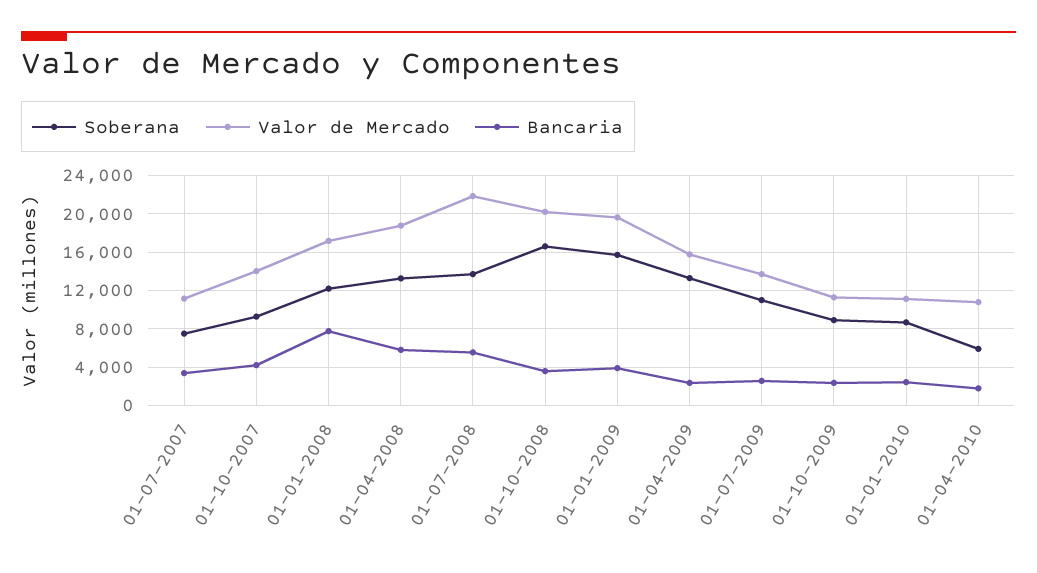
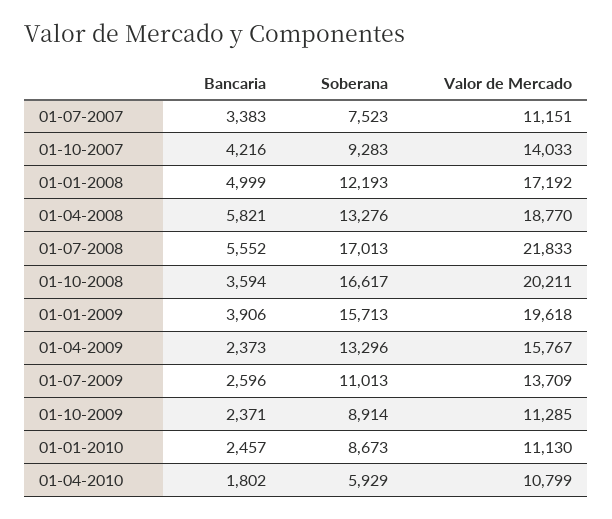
  {
    "Soberana": {
      "01-07-2007": 7523,
      "01-10-2007": 9283,
      "01-01-2008": 12193,
      "01-04-2008": 13276,
-     "01-07-2008": 14000,
+     "01-07-2008": 17013,
      "01-10-2008": 16617,
      "01-01-2009": 15713,
      "01-04-2009": 13296,
      "01-07-2009": 11013,
      "01-10-2009": 8914,
      "01-01-2010": 8673,
      "01-04-2010": 5929
    },
    "Valor de Mercado": {
      "01-07-2007": 11151,
      "01-10-2007": 14033,
      "01-01-2008": 17192,
      "01-04-2008": 18770,
      "01-07-2008": 21833,
      "01-10-2008": 20211,
      "01-01-2009": 19618,
      "01-04-2009": 15767,
      "01-07-2009": 13709,
      "01-10-2009": 11285,
      "01-01-2010": 11130,
      "01-04-2010": 10799
    },
    "Bancaria": {
      "01-07-2007": 3383,
      "01-10-2007": 4216,
-     "01-01-2008": 8000,
+     "01-01-2008": 4999,
      "01-04-2008": 5821,
      "01-07-2008": 5552,
      "01-10-2008": 3594,
      "01-01-2009": 3906,
      "01-04-2009": 2373,
      "01-07-2009": 2596,
      "01-10-2009": 2371,
      "01-01-2010": 2457,
      "01-04-2010": 1802
    }
  }

